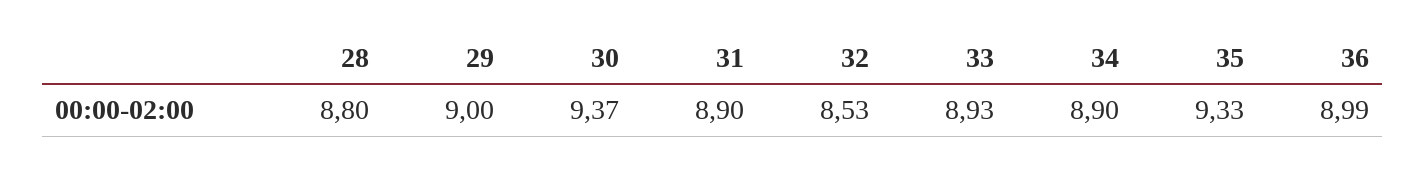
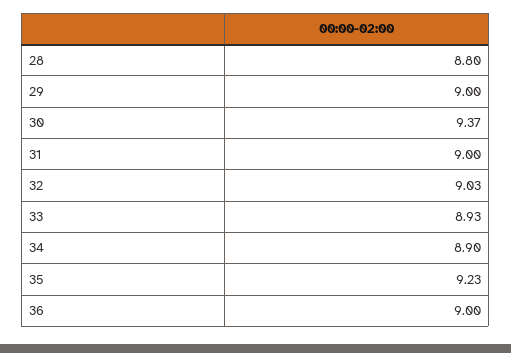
  {
    "28": 8.8,
    "29": 9,
    "30": 9.37,
-   "31": 8.9,
+   "31": 9,
-   "32": 8.53,
+   "32": 9.03,
    "33": 8.93,
    "34": 8.9,
-   "35": 9.33,
+   "35": 9.23,
-   "36": 8.99
+   "36": 9
  }

